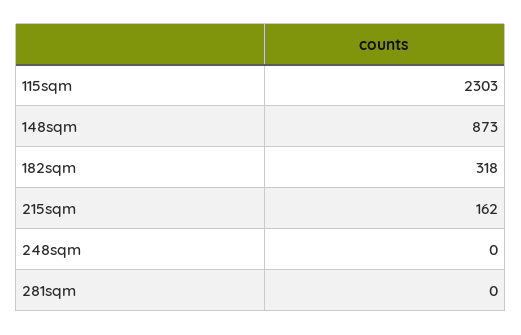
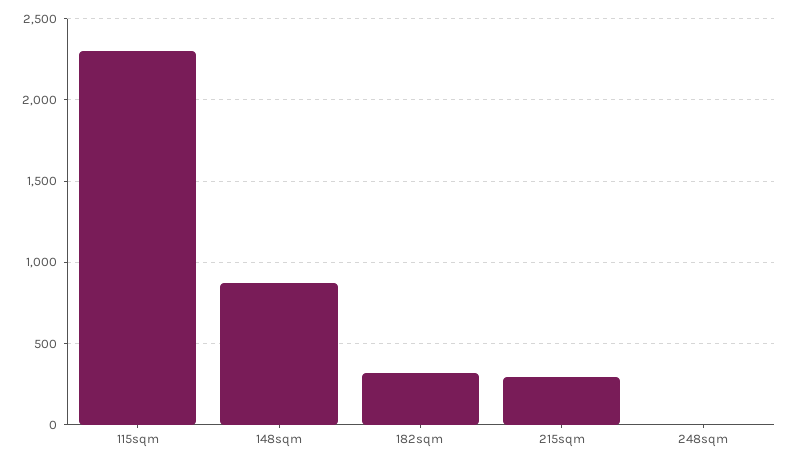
  {
    "115sqm": 2303,
    "148sqm": 873,
    "182sqm": 318,
-   "215sqm": 162,
+   "215sqm": 300,
-   "248sqm": 0,
+   "248sqm": 0
-   "281sqm": 0
  }

